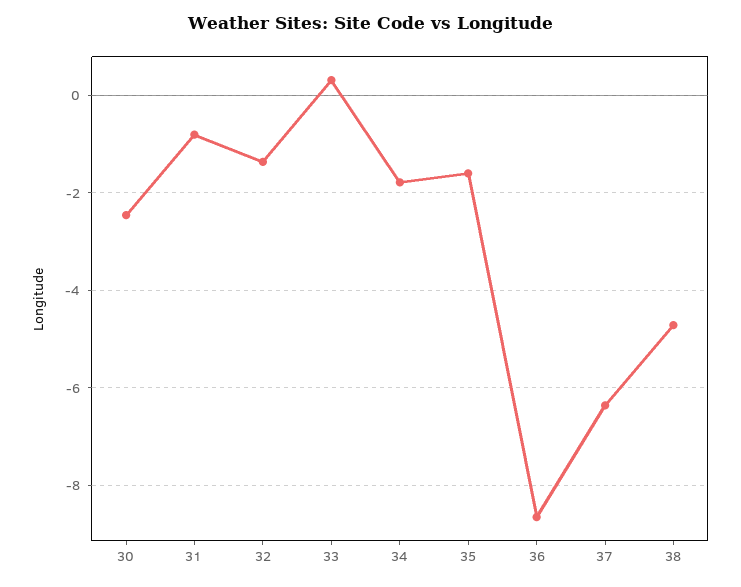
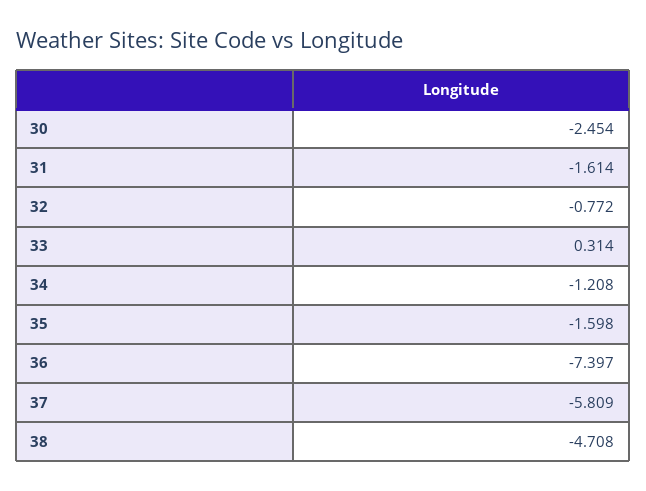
  {
    "30": -2.454,
-   "31": -0.8,
+   "31": -1.614,
-   "32": -1.4,
+   "32": -0.772,
    "33": 0.314,
-   "34": -1.8,
+   "34": -1.208,
    "35": -1.598,
-   "36": -8.6,
+   "36": -7.397,
-   "37": -6.4,
+   "37": -5.809,
    "38": -4.708
  }

